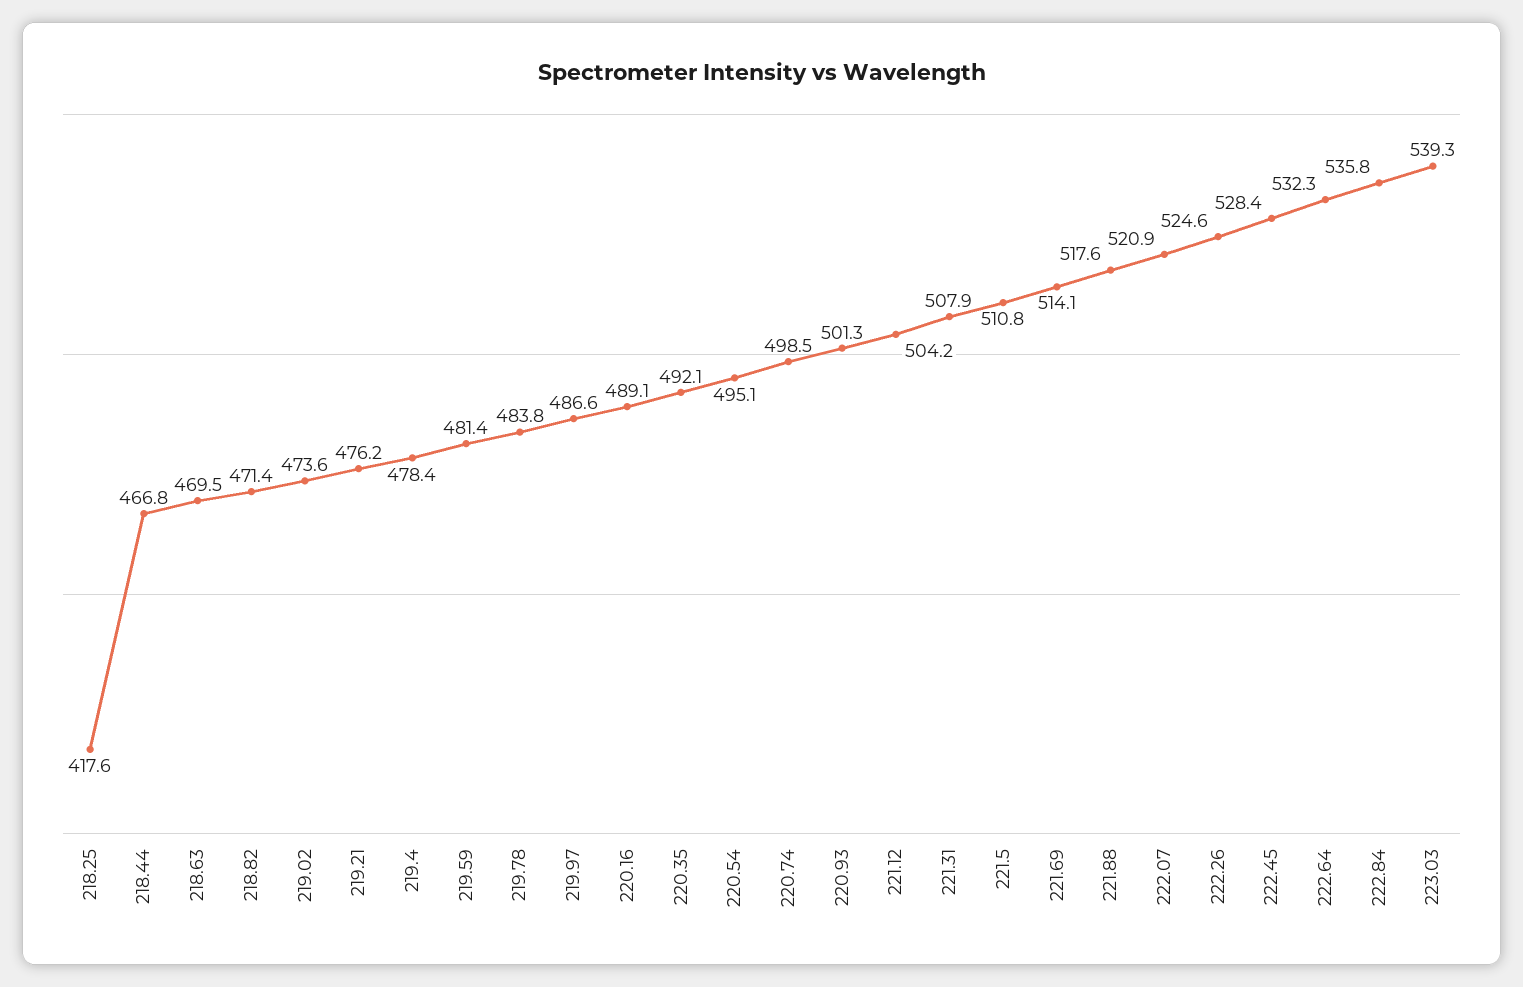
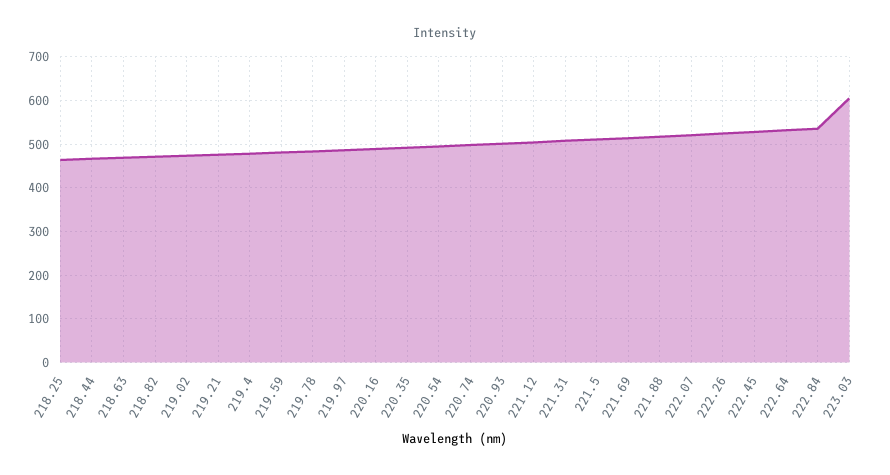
  {
-   "218.25": 417.6,
+   "218.25": 460,
    "218.44": 466.8,
    "218.63": 469.5,
    "218.82": 471.4,
    "219.02": 473.6,
    "219.21": 476.2,
    "219.4": 478.4,
    "219.59": 481.4,
    "219.78": 483.8,
    "219.97": 486.6,
    "220.16": 489.1,
    "220.35": 492.1,
    "220.54": 495.1,
    "220.74": 498.5,
    "220.93": 501.3,
    "221.12": 504.2,
    "221.31": 507.9,
    "221.5": 510.8,
    "221.69": 514.1,
    "221.88": 517.6,
    "222.07": 520.9,
    "222.26": 524.6,
    "222.45": 528.4,
    "222.64": 532.3,
    "222.84": 535.8,
-   "223.03": 539.3
+   "223.03": 600
  }

